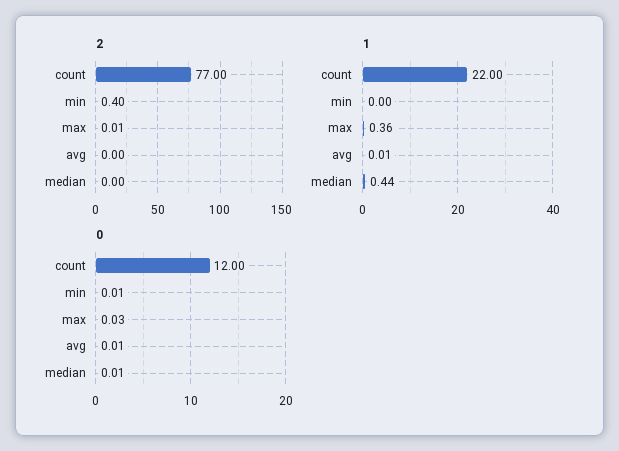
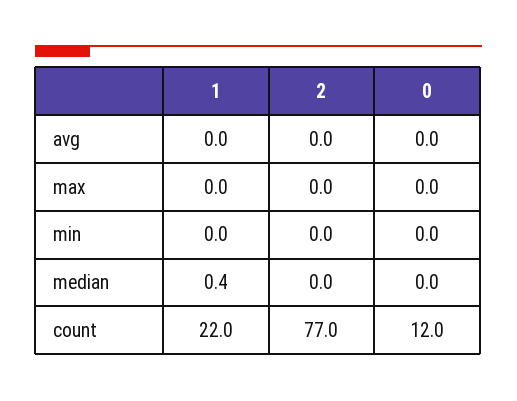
  {
    "2": {
      "count": 77,
-     "min": 0.4,
+     "min": 0,
      "max": 0.01,
      "avg": 0,
      "median": 0
    },
    "1": {
      "count": 22,
      "min": 0,
-     "max": 0.36,
+     "max": 0,
      "avg": 0.01,
      "median": 0.44
    },
    "0": {
      "count": 12,
      "min": 0.01,
      "max": 0.03,
      "avg": 0.01,
      "median": 0.01
    }
  }

